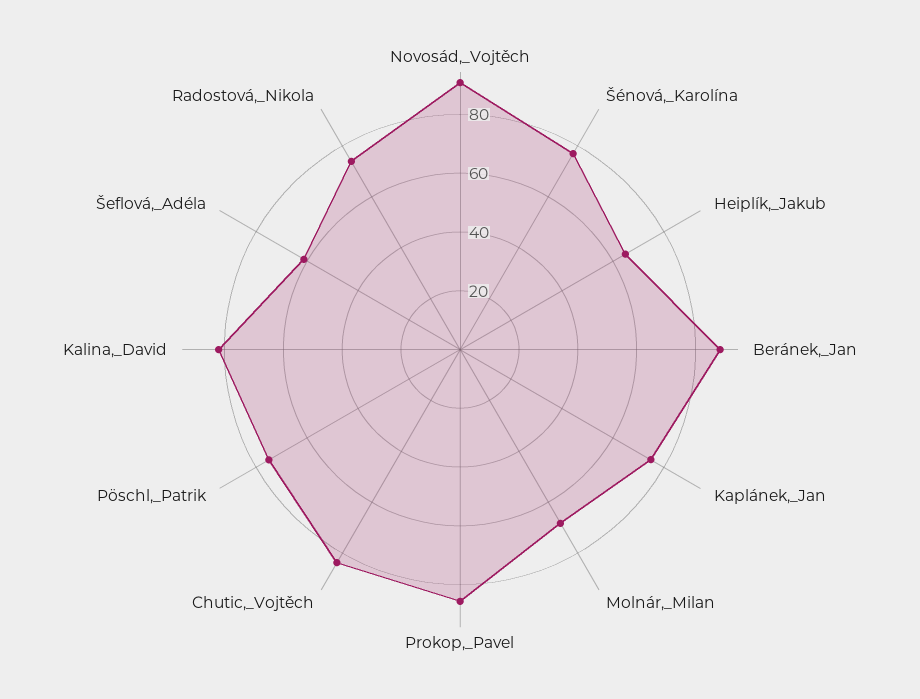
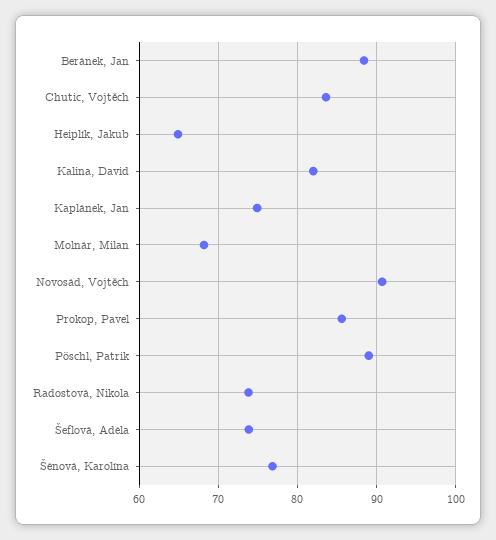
  {
    "Novosád,_Vojtěch": 91,
    "Šénová,_Karolína": 77,
    "Heiplík,_Jakub": 65,
    "Beránek,_Jan": 88,
    "Kaplánek,_Jan": 75,
    "Molnár,_Milan": 68,
    "Prokop,_Pavel": 86,
    "Chutic,_Vojtěch": 84,
-   "Pöschl,_Patrik": 75,
+   "Pöschl,_Patrik": 89,
    "Kalina,_David": 82,
-   "Šeflová,_Adéla": 60,
+   "Šeflová,_Adéla": 74,
    "Radostová,_Nikola": 74
  }

